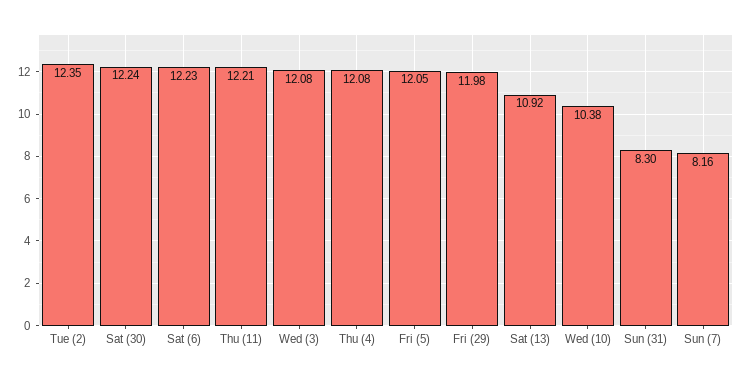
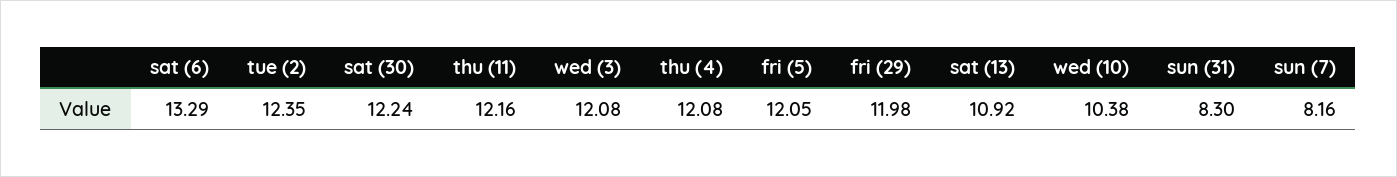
  {
    "Tue (2)": 12.35,
    "Sat (30)": 12.24,
-   "Sat (6)": 12.23,
+   "Sat (6)": 13.29,
-   "Thu (11)": 12.21,
+   "Thu (11)": 12.16,
    "Wed (3)": 12.08,
    "Thu (4)": 12.08,
    "Fri (5)": 12.05,
    "Fri (29)": 11.98,
    "Sat (13)": 10.92,
    "Wed (10)": 10.38,
    "Sun (31)": 8.3,
    "Sun (7)": 8.16
  }

